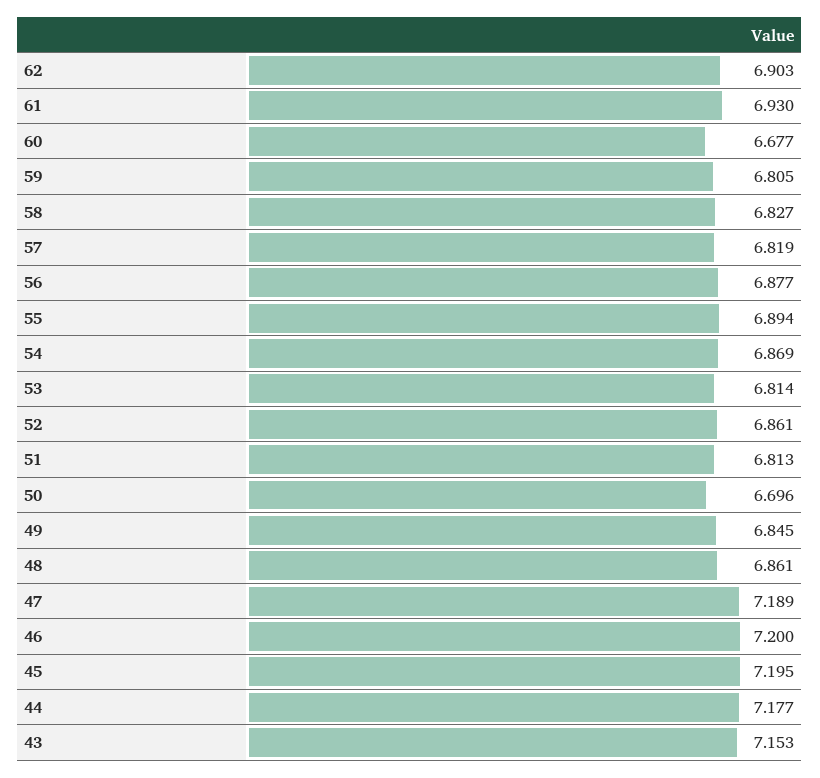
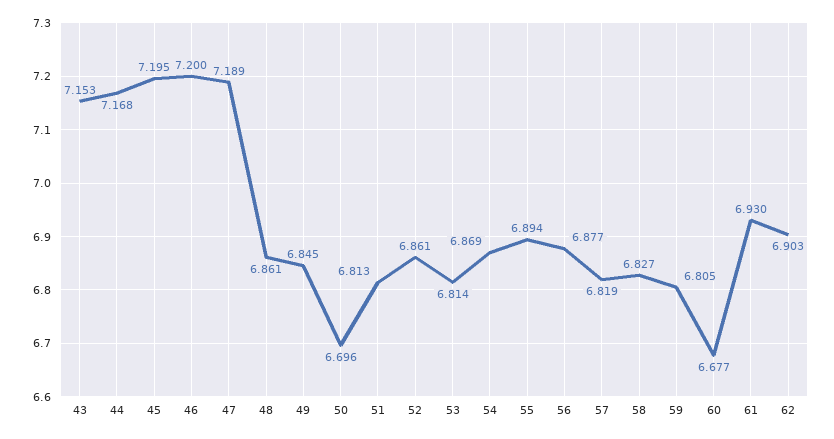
  {
    "62": 6.903,
    "61": 6.93,
    "60": 6.677,
    "59": 6.805,
    "58": 6.827,
    "57": 6.819,
    "56": 6.877,
    "55": 6.894,
    "54": 6.869,
    "53": 6.814,
    "52": 6.861,
    "51": 6.813,
    "50": 6.696,
    "49": 6.845,
    "48": 6.861,
    "47": 7.189,
    "46": 7.2,
    "45": 7.195,
-   "44": 7.177,
+   "44": 7.168,
    "43": 7.153
  }

